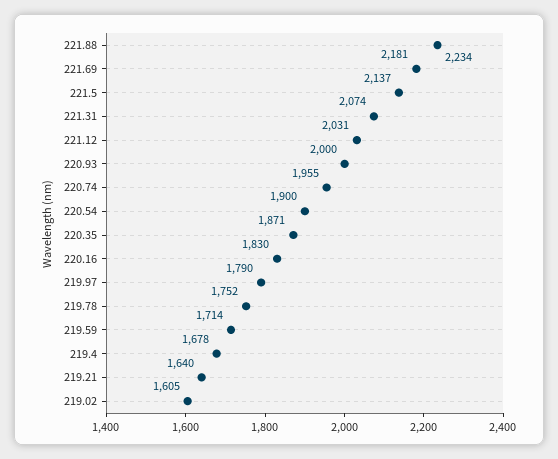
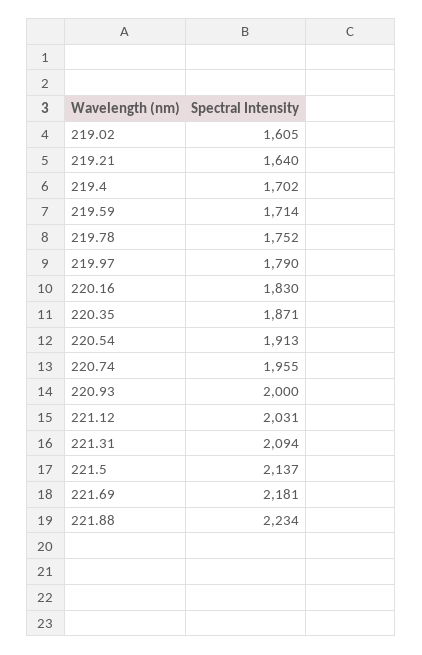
  {
    "221.88": 2234,
    "221.69": 2181,
    "221.5": 2137,
-   "221.31": 2074,
+   "221.31": 2094,
    "221.12": 2031,
    "220.93": 2000,
    "220.74": 1955,
-   "220.54": 1900,
+   "220.54": 1913,
    "220.35": 1871,
    "220.16": 1830,
    "219.97": 1790,
    "219.78": 1752,
    "219.59": 1714,
-   "219.4": 1678,
+   "219.4": 1702,
    "219.21": 1640,
    "219.02": 1605
  }

